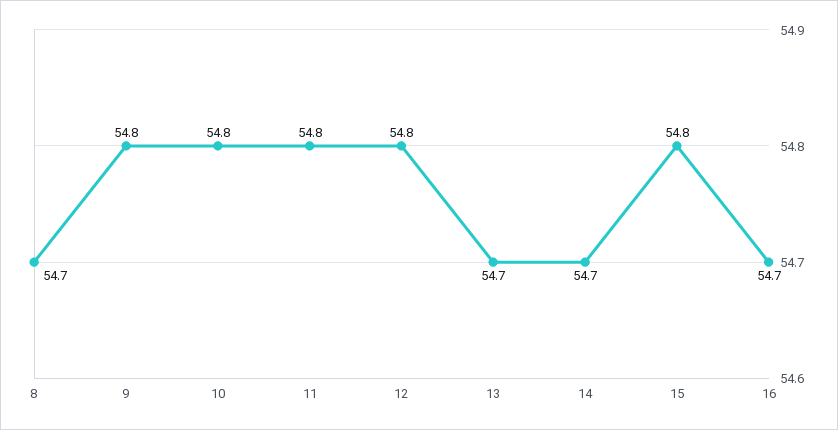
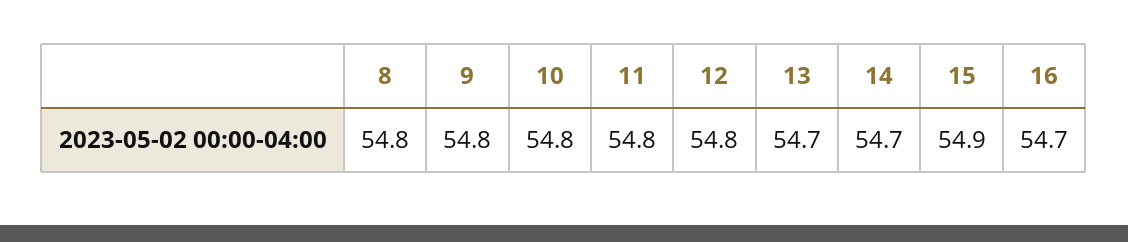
  {
-   "8": 54.7,
+   "8": 54.8,
    "9": 54.8,
    "10": 54.8,
    "11": 54.8,
    "12": 54.8,
    "13": 54.7,
    "14": 54.7,
-   "15": 54.8,
+   "15": 54.9,
    "16": 54.7
  }

